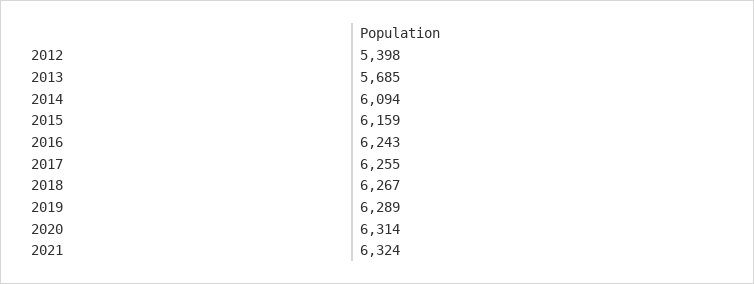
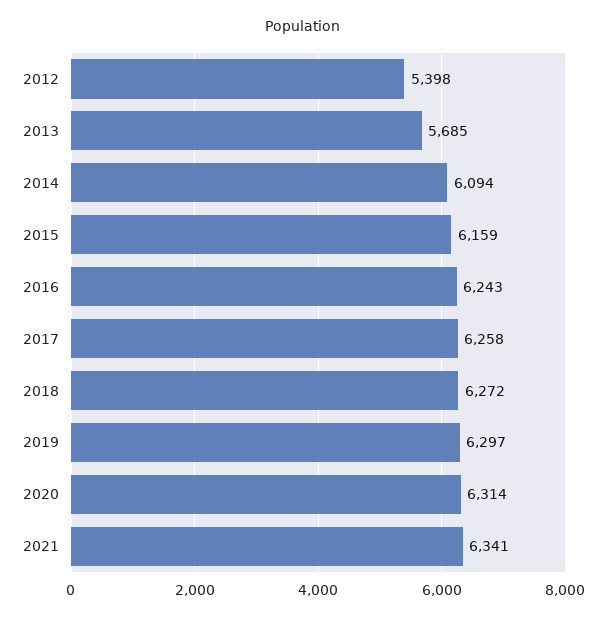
  {
    "2012": 5398,
    "2013": 5685,
    "2014": 6094,
    "2015": 6159,
    "2016": 6243,
-   "2017": 6255,
+   "2017": 6258,
-   "2018": 6267,
+   "2018": 6272,
-   "2019": 6289,
+   "2019": 6297,
    "2020": 6314,
-   "2021": 6324
+   "2021": 6341
  }

